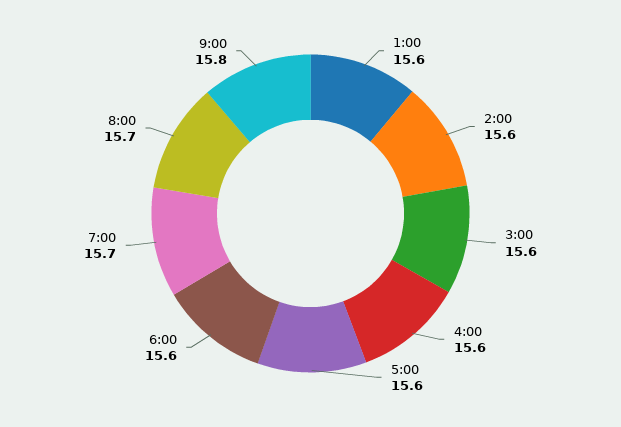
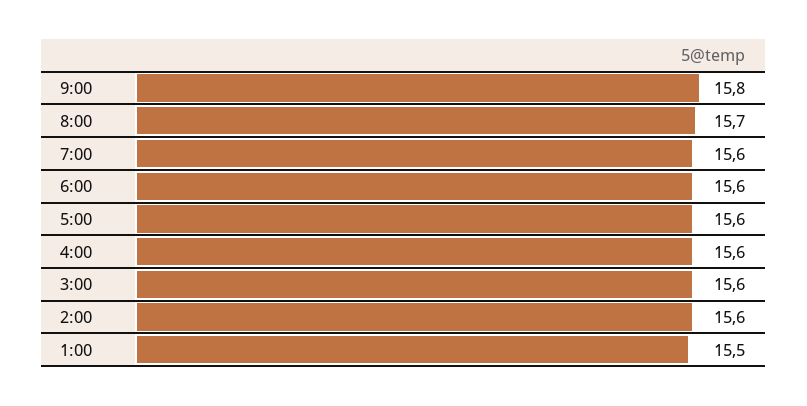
  {
-   "1:00": 15.6,
+   "1:00": 15.5,
    "2:00": 15.6,
    "3:00": 15.6,
    "4:00": 15.6,
    "5:00": 15.6,
    "6:00": 15.6,
-   "7:00": 15.7,
+   "7:00": 15.6,
    "8:00": 15.7,
    "9:00": 15.8
  }

